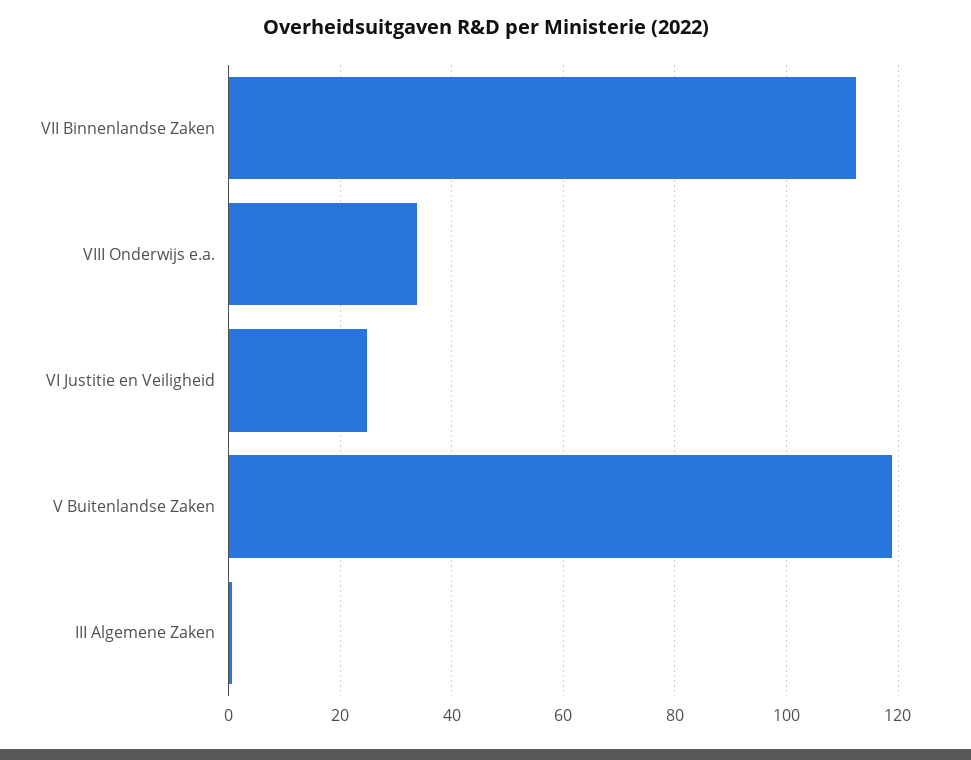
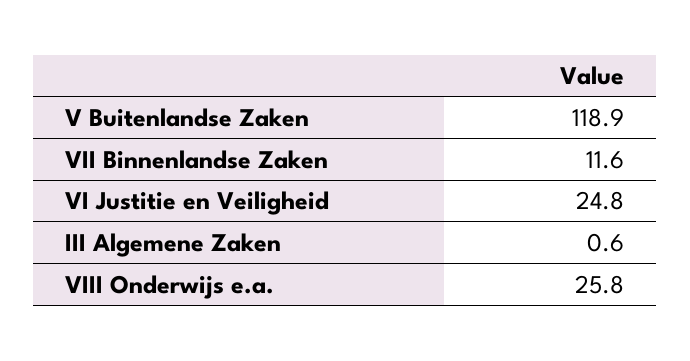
  {
-   "VII Binnenlandse Zaken": 112,
+   "VII Binnenlandse Zaken": 11.6,
-   "VIII Onderwijs e.a.": 34,
+   "VIII Onderwijs e.a.": 25.8,
    "VI Justitie en Veiligheid": 24.8,
    "V Buitenlandse Zaken": 118.9,
    "III Algemene Zaken": 0.6
  }

